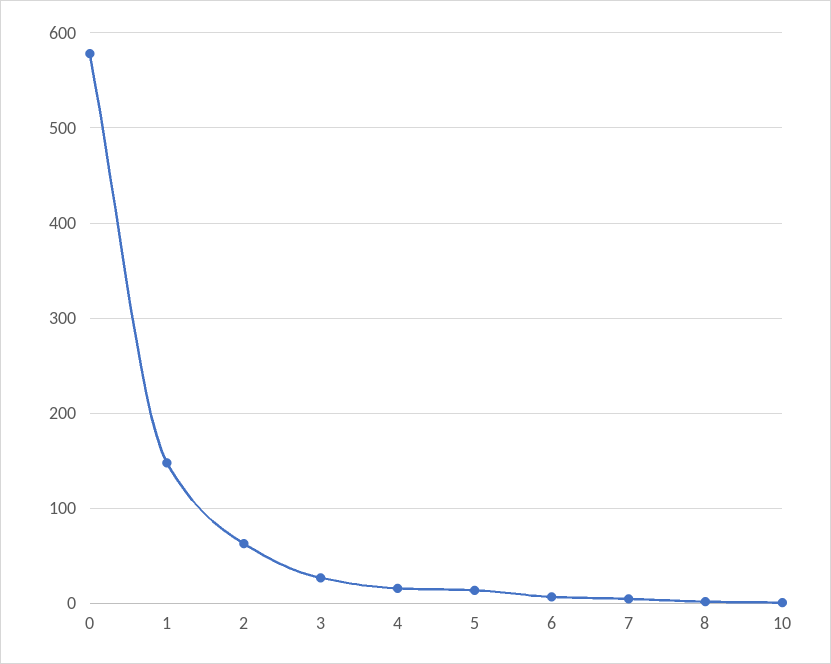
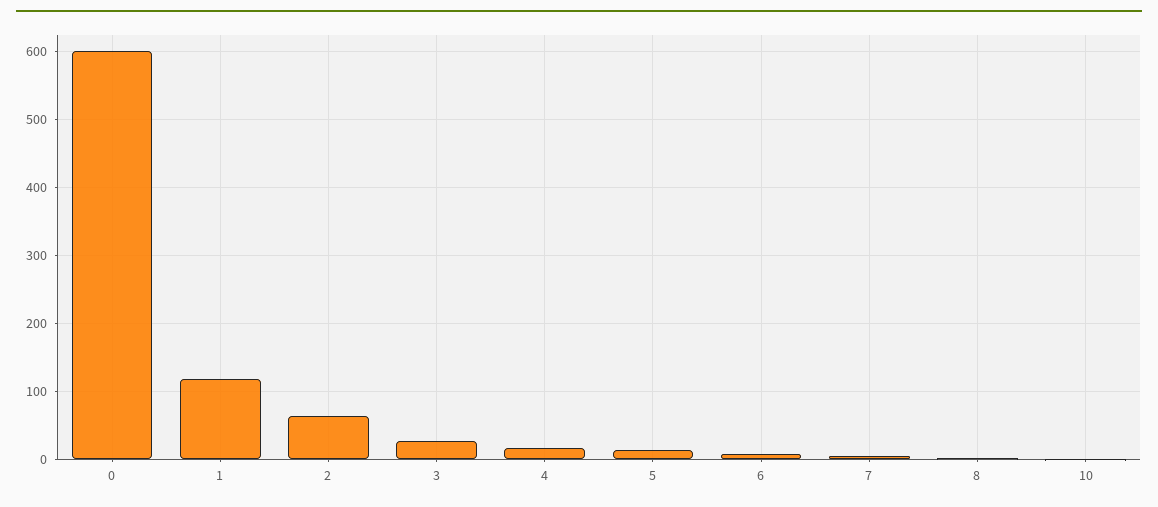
  {
-   "0": 580,
+   "0": 600,
-   "1": 150,
+   "1": 120,
    "2": 60,
    "3": 30,
    "4": 20,
    "5": 10,
    "6": 10,
    "7": 10,
    "8": 0,
    "10": 0
  }

